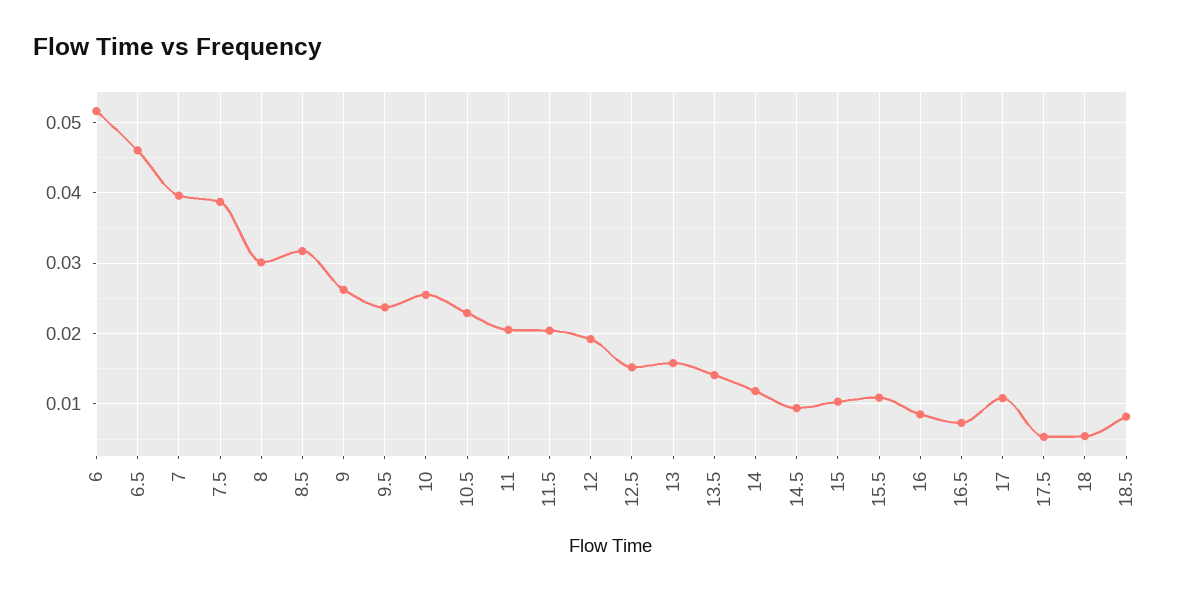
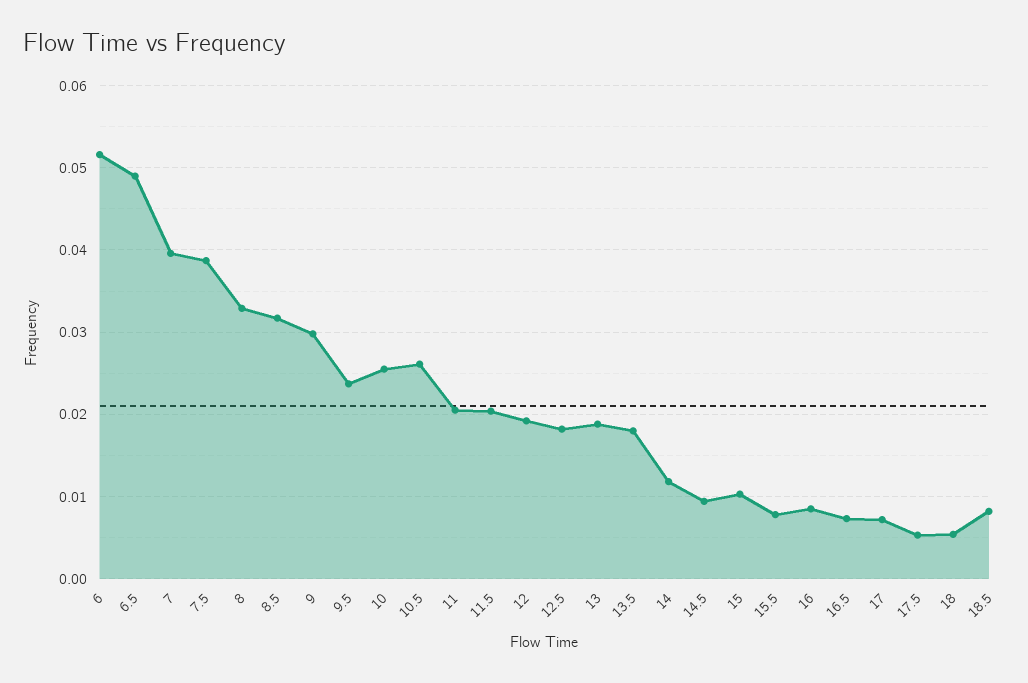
  {
    "6": 0.052,
-   "6.5": 0.046,
+   "6.5": 0.049,
    "7": 0.04,
    "7.5": 0.039,
-   "8": 0.03,
+   "8": 0.033,
    "8.5": 0.032,
-   "9": 0.026,
+   "9": 0.03,
    "9.5": 0.024,
    "10": 0.026,
-   "10.5": 0.023,
+   "10.5": 0.026,
    "11": 0.021,
    "11.5": 0.02,
    "12": 0.019,
-   "12.5": 0.015,
+   "12.5": 0.018,
-   "13": 0.016,
+   "13": 0.019,
-   "13.5": 0.014,
+   "13.5": 0.018,
    "14": 0.012,
    "14.5": 0.009,
    "15": 0.01,
-   "15.5": 0.011,
+   "15.5": 0.008,
    "16": 0.009,
    "16.5": 0.007,
-   "17": 0.011,
+   "17": 0.007,
    "17.5": 0.005,
    "18": 0.005,
    "18.5": 0.008
  }

